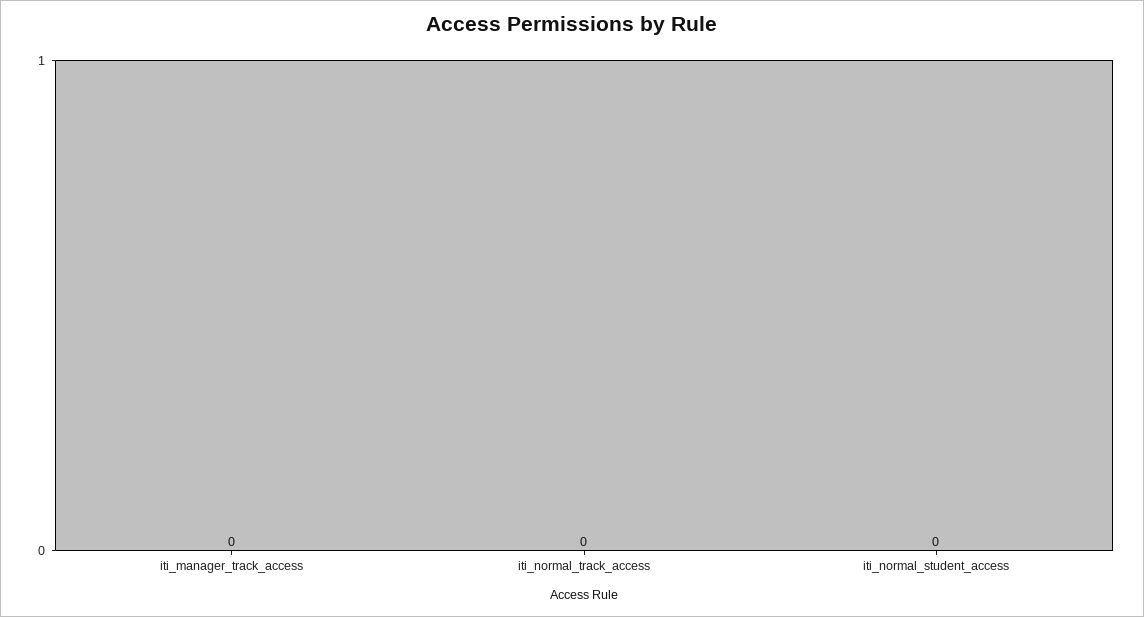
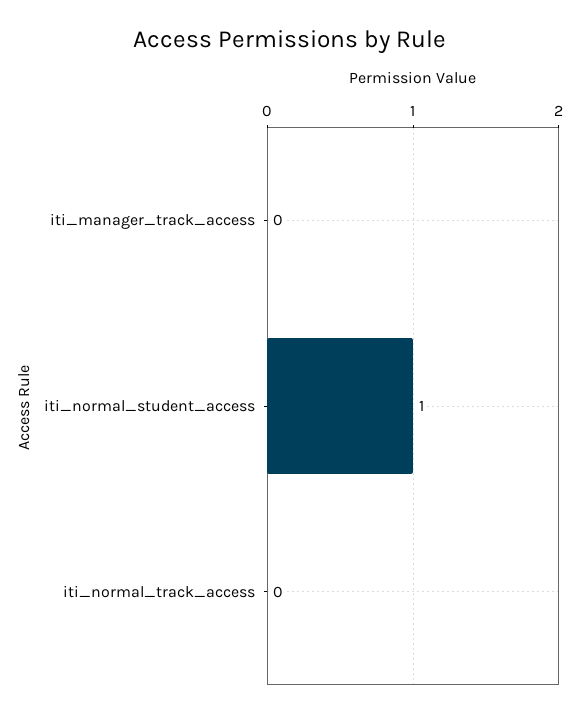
  {
    "iti_manager_track_access": 0,
    "iti_normal_track_access": 0,
-   "iti_normal_student_access": 0
+   "iti_normal_student_access": 1
  }

